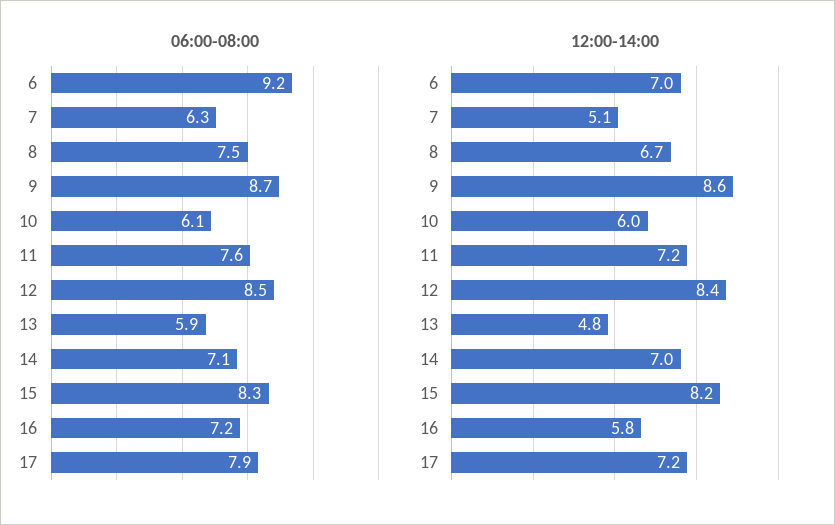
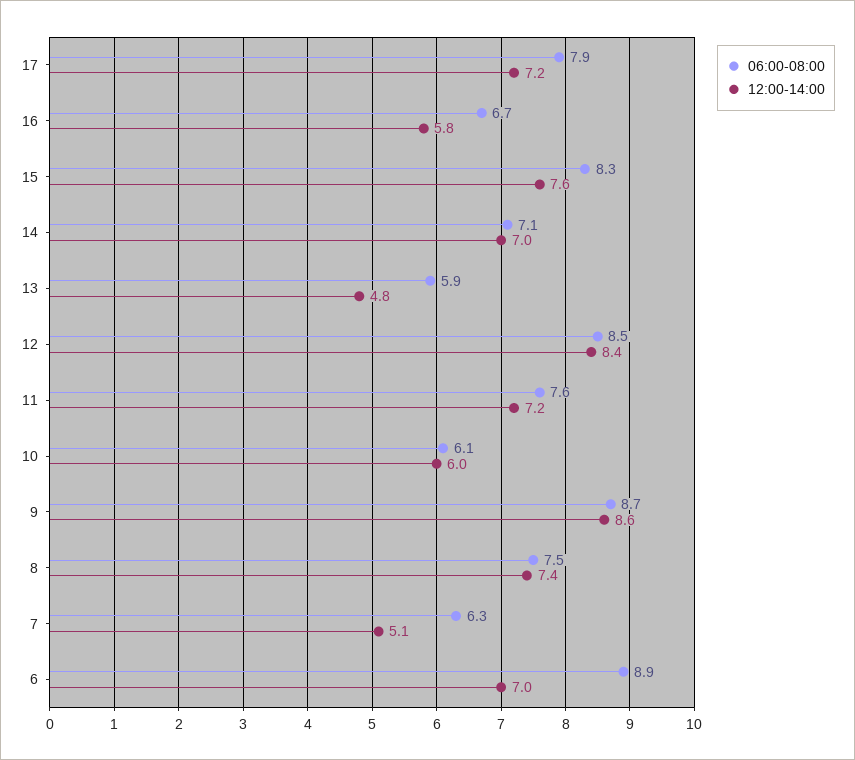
  {
    "06:00-08:00": {
-     "6": 9.2,
+     "6": 8.9,
      "7": 6.3,
      "8": 7.5,
      "9": 8.7,
      "10": 6.1,
      "11": 7.6,
      "12": 8.5,
      "13": 5.9,
      "14": 7.1,
      "15": 8.3,
-     "16": 7.2,
+     "16": 6.7,
      "17": 7.9
    },
    "12:00-14:00": {
      "6": 7,
      "7": 5.1,
-     "8": 6.7,
+     "8": 7.4,
      "9": 8.6,
      "10": 6,
      "11": 7.2,
      "12": 8.4,
      "13": 4.8,
      "14": 7,
-     "15": 8.2,
+     "15": 7.6,
      "16": 5.8,
      "17": 7.2
    }
  }

